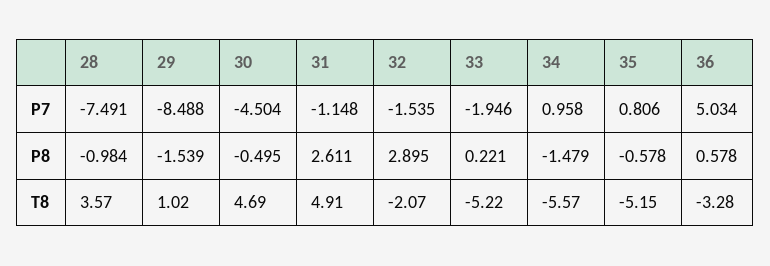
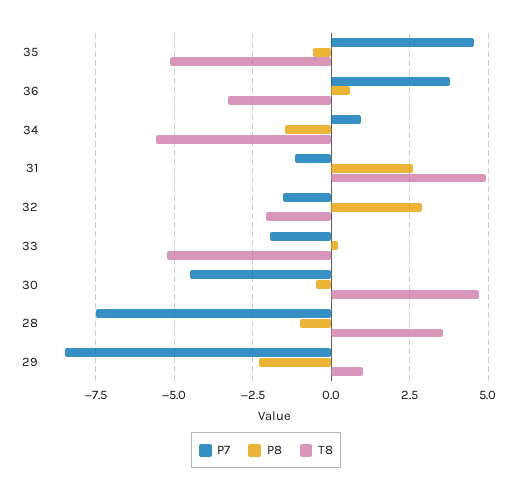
  {
    "P7": {
      "28": -7.491,
      "29": -8.488,
      "30": -4.504,
      "31": -1.148,
      "32": -1.535,
      "33": -1.946,
      "34": 0.958,
-     "35": 0.806,
+     "35": 4.5,
-     "36": 5.034
+     "36": 3.75
    },
    "P8": {
      "28": -0.984,
-     "29": -1.539,
+     "29": -2.25,
      "30": -0.495,
      "31": 2.611,
      "32": 2.895,
      "33": 0.221,
      "34": -1.479,
      "35": -0.578,
      "36": 0.578
    },
    "T8": {
      "28": 3.57,
      "29": 1.02,
      "30": 4.69,
      "31": 4.91,
      "32": -2.07,
      "33": -5.22,
      "34": -5.57,
      "35": -5.15,
      "36": -3.28
    }
  }

